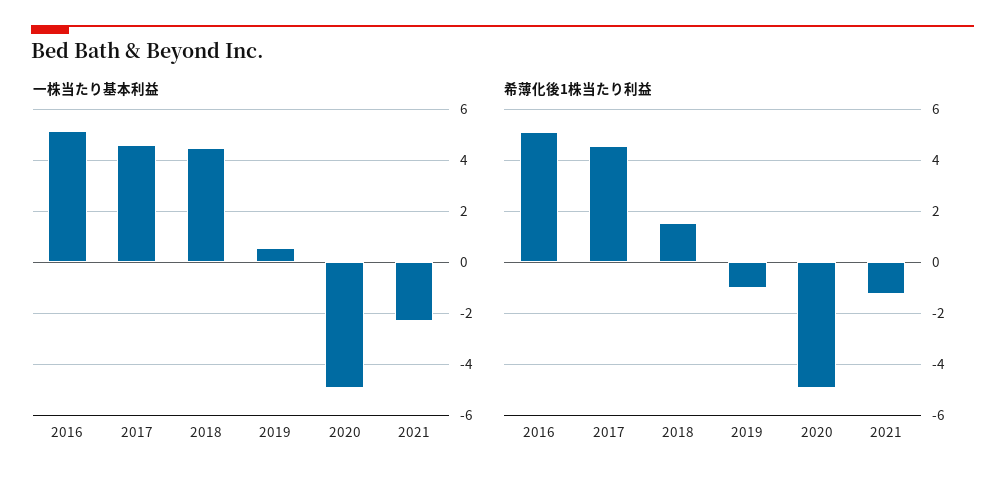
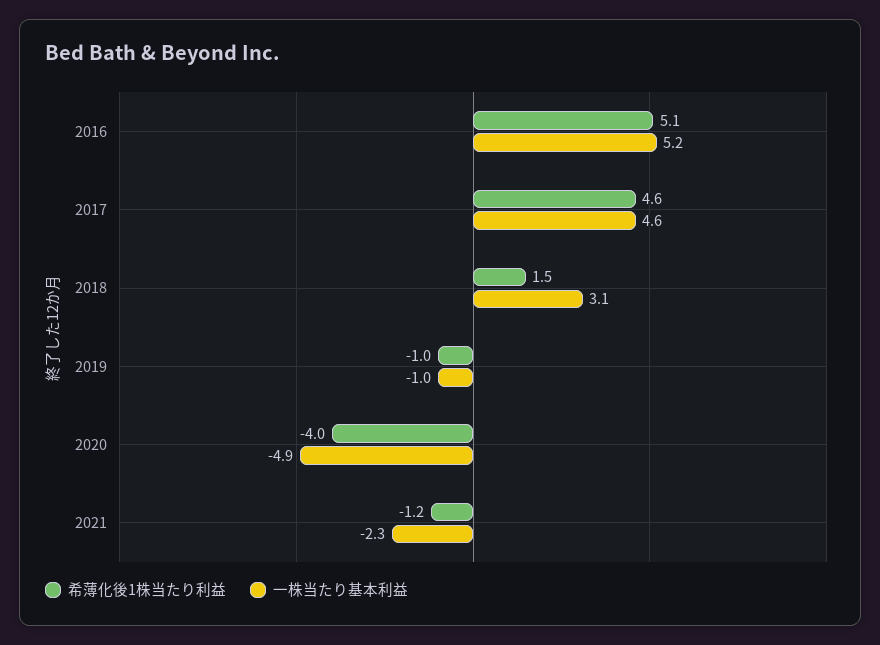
  {
    "一株当たり基本利益": {
      "2016": 5.2,
      "2017": 4.6,
-     "2018": 4.5,
+     "2018": 3.1,
-     "2019": 0.5,
+     "2019": -1,
      "2020": -4.9,
      "2021": -2.3
    },
    "希薄化後1株当たり利益": {
      "2016": 5.1,
      "2017": 4.6,
      "2018": 1.5,
      "2019": -1,
-     "2020": -5,
+     "2020": -4,
      "2021": -1.2
    }
  }

